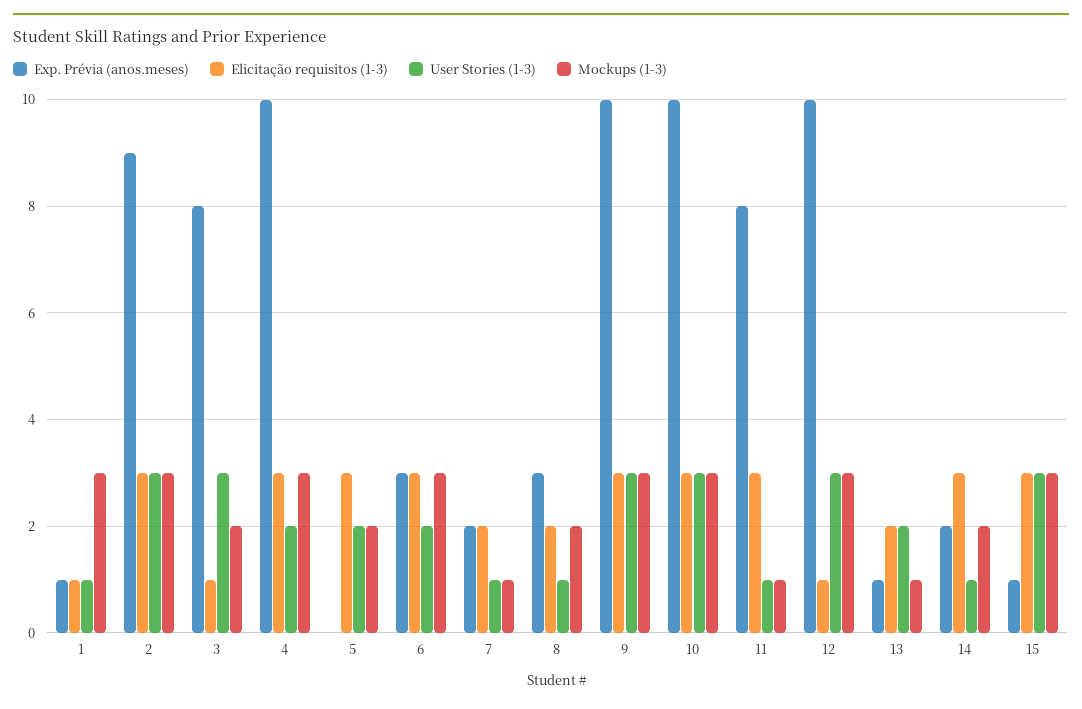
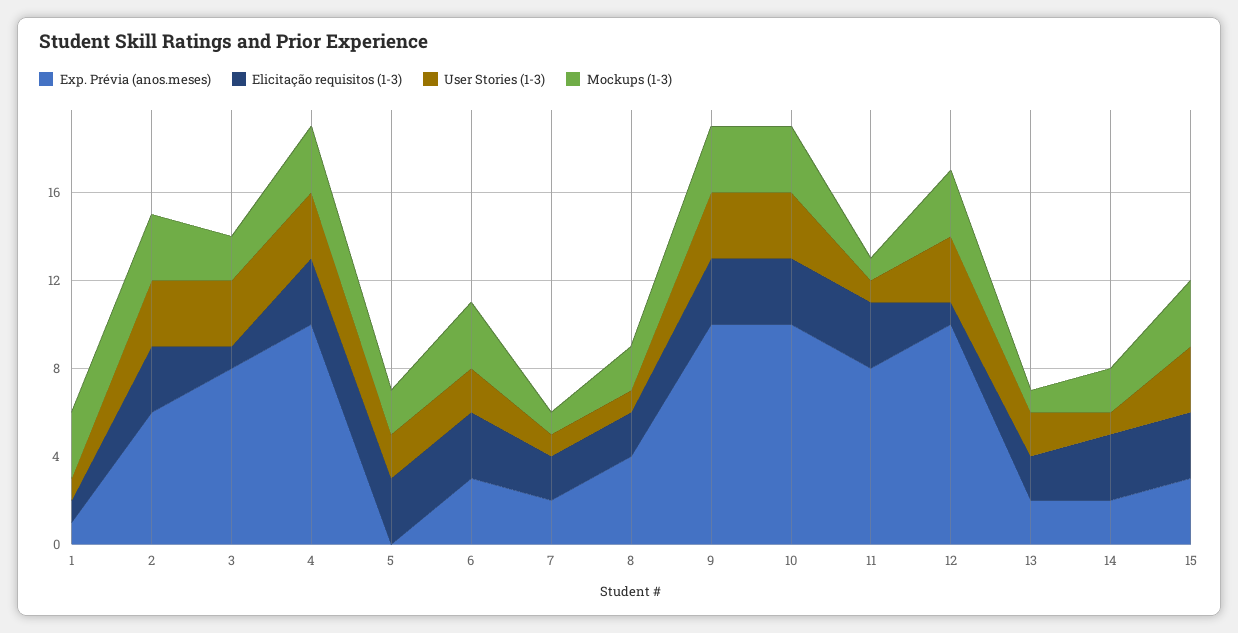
  {
    "Exp. Prévia (anos.meses)": {
      "1": 1,
-     "2": 9,
+     "2": 6,
      "3": 8,
      "4": 10,
      "5": 0,
      "6": 3,
      "7": 2,
-     "8": 3,
+     "8": 4,
      "9": 10,
      "10": 10,
      "11": 8,
      "12": 10,
-     "13": 1,
+     "13": 2,
      "14": 2,
-     "15": 1
+     "15": 3
    },
    "Elicitação requisitos (1-3)": {
      "1": 1,
      "2": 3,
      "3": 1,
      "4": 3,
      "5": 3,
      "6": 3,
      "7": 2,
      "8": 2,
      "9": 3,
      "10": 3,
      "11": 3,
      "12": 1,
      "13": 2,
      "14": 3,
      "15": 3
    },
    "User Stories (1-3)": {
      "1": 1,
      "2": 3,
      "3": 3,
-     "4": 2,
+     "4": 3,
      "5": 2,
      "6": 2,
      "7": 1,
      "8": 1,
      "9": 3,
      "10": 3,
      "11": 1,
      "12": 3,
      "13": 2,
      "14": 1,
      "15": 3
    },
    "Mockups (1-3)": {
      "1": 3,
      "2": 3,
      "3": 2,
      "4": 3,
      "5": 2,
      "6": 3,
      "7": 1,
      "8": 2,
      "9": 3,
      "10": 3,
      "11": 1,
      "12": 3,
      "13": 1,
      "14": 2,
      "15": 3
    }
  }

